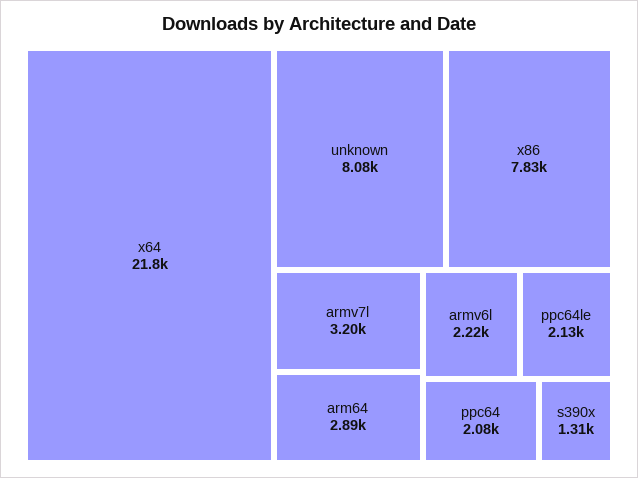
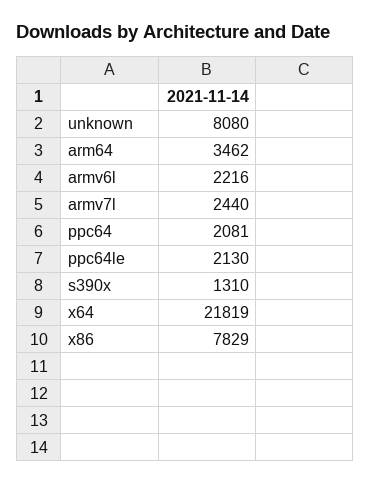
  {
    "x64": 21819,
    "unknown": 8080,
    "x86": 7829,
-   "armv7l": 3200,
+   "armv7l": 2440,
-   "arm64": 2890,
+   "arm64": 3462,
    "armv6l": 2216,
    "ppc64le": 2130,
    "ppc64": 2081,
    "s390x": 1310
  }

